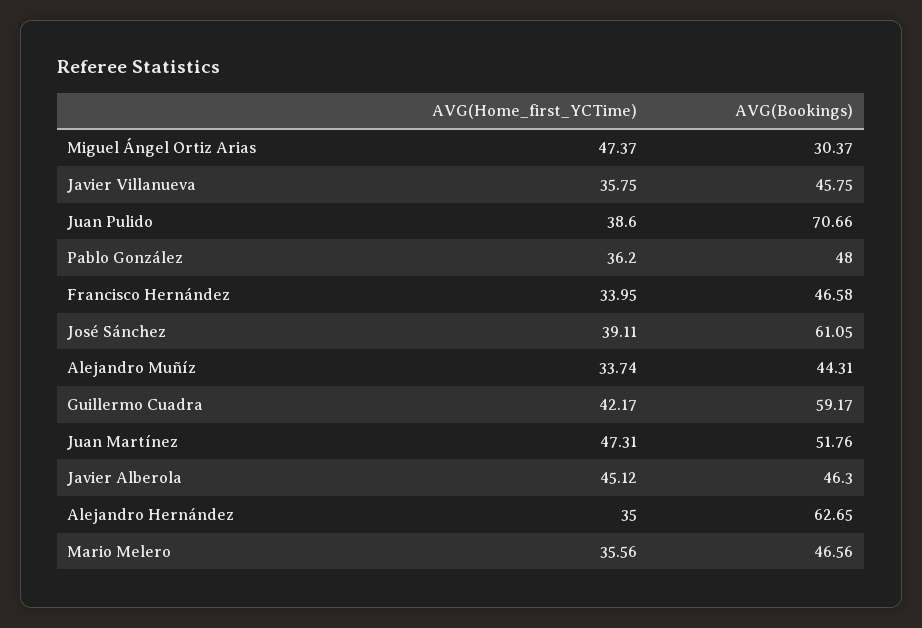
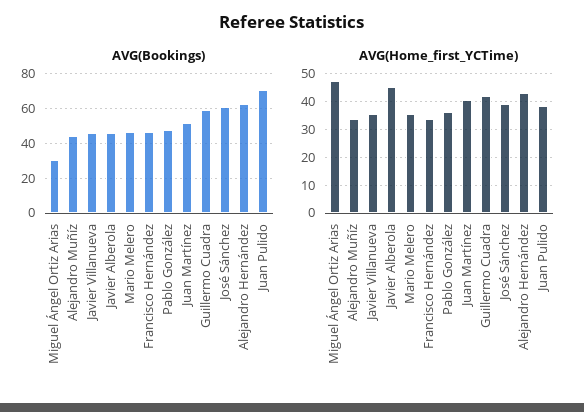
  {
    "AVG(Home_first_YCTime)": {
      "Miguel Ángel Ortiz Arias": 47.37,
      "Javier Villanueva": 35.75,
      "Juan Pulido": 38.6,
      "Pablo González": 36.2,
      "Francisco Hernández": 33.95,
      "José Sánchez": 39.11,
      "Alejandro Muñíz": 33.74,
      "Guillermo Cuadra": 42.17,
-     "Juan Martínez": 47.31,
+     "Juan Martínez": 40,
      "Javier Alberola": 45.12,
-     "Alejandro Hernández": 35,
+     "Alejandro Hernández": 42.5,
      "Mario Melero": 35.56
    },
    "AVG(Bookings)": {
      "Miguel Ángel Ortiz Arias": 30.37,
      "Javier Villanueva": 45.75,
      "Juan Pulido": 70.66,
      "Pablo González": 48,
      "Francisco Hernández": 46.58,
      "José Sánchez": 61.05,
      "Alejandro Muñíz": 44.31,
      "Guillermo Cuadra": 59.17,
      "Juan Martínez": 51.76,
      "Javier Alberola": 46.3,
      "Alejandro Hernández": 62.65,
      "Mario Melero": 46.56
    }
  }

